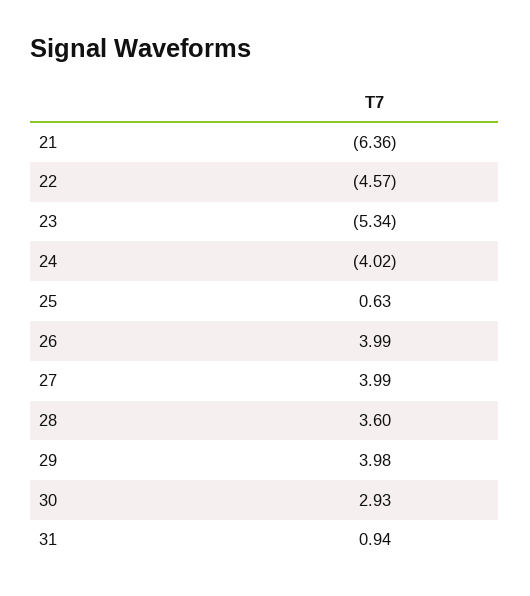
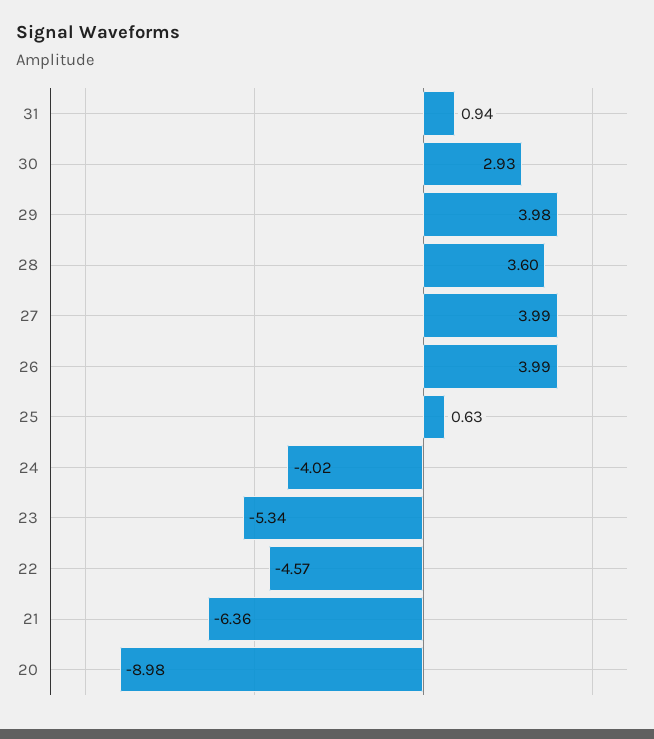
  {
    "21": -6.36,
    "22": -4.57,
    "23": -5.34,
    "24": -4.02,
    "25": 0.63,
    "26": 3.99,
    "27": 3.99,
    "28": 3.6,
    "29": 3.98,
    "30": 2.93,
-   "31": 0.94
+   "31": 0.94,
+   "20": -8.98
  }

